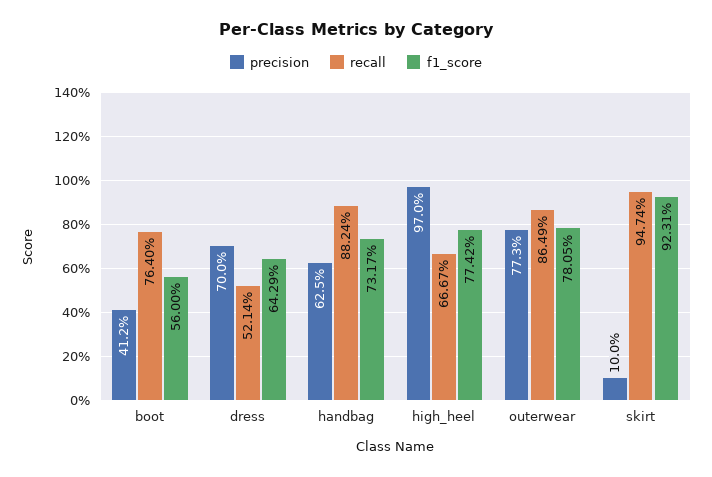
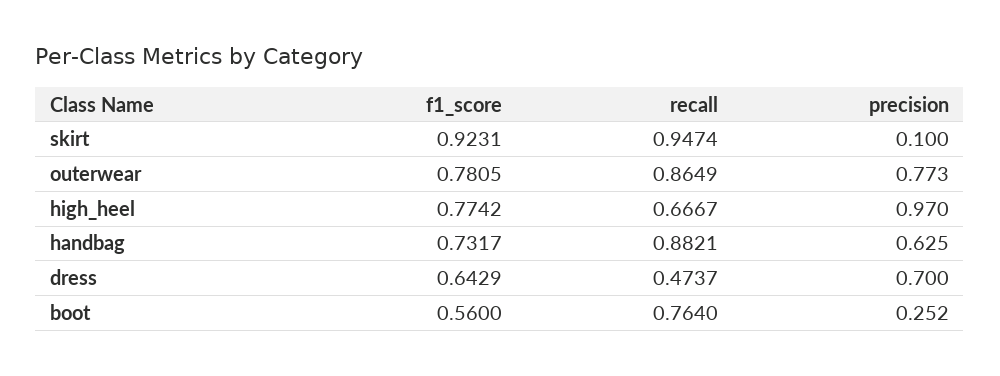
  {
    "precision": {
-     "boot": 0.412,
+     "boot": 0.252,
      "dress": 0.7,
      "handbag": 0.625,
      "high_heel": 0.97,
      "outerwear": 0.773,
      "skirt": 0.1
    },
    "recall": {
      "boot": 0.764,
-     "dress": 0.5214,
+     "dress": 0.4737,
-     "handbag": 0.8824,
+     "handbag": 0.8821,
      "high_heel": 0.6667,
      "outerwear": 0.8649,
      "skirt": 0.9474
    },
    "f1_score": {
      "boot": 0.56,
      "dress": 0.6429,
      "handbag": 0.7317,
      "high_heel": 0.7742,
      "outerwear": 0.7805,
      "skirt": 0.9231
    }
  }

